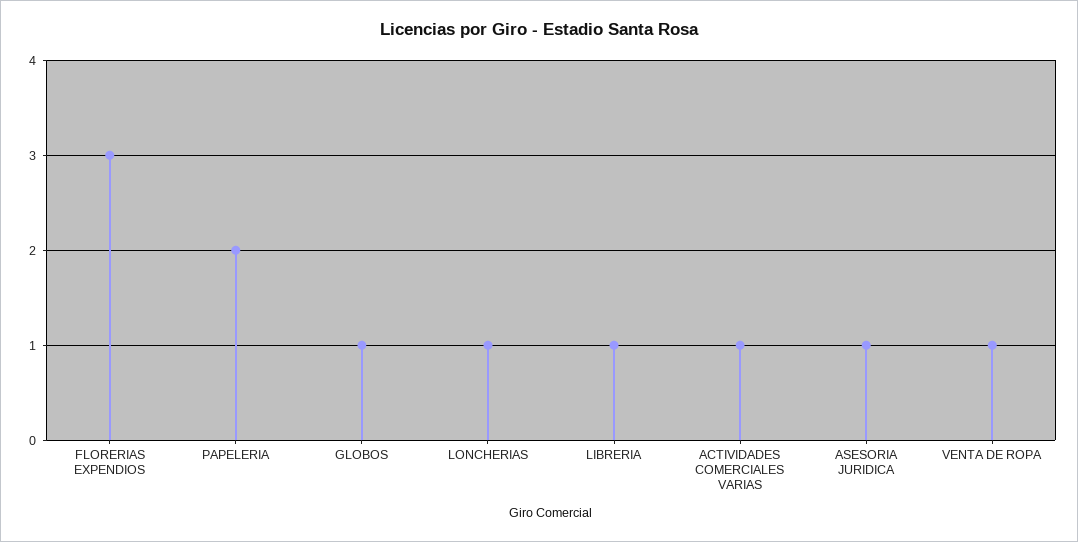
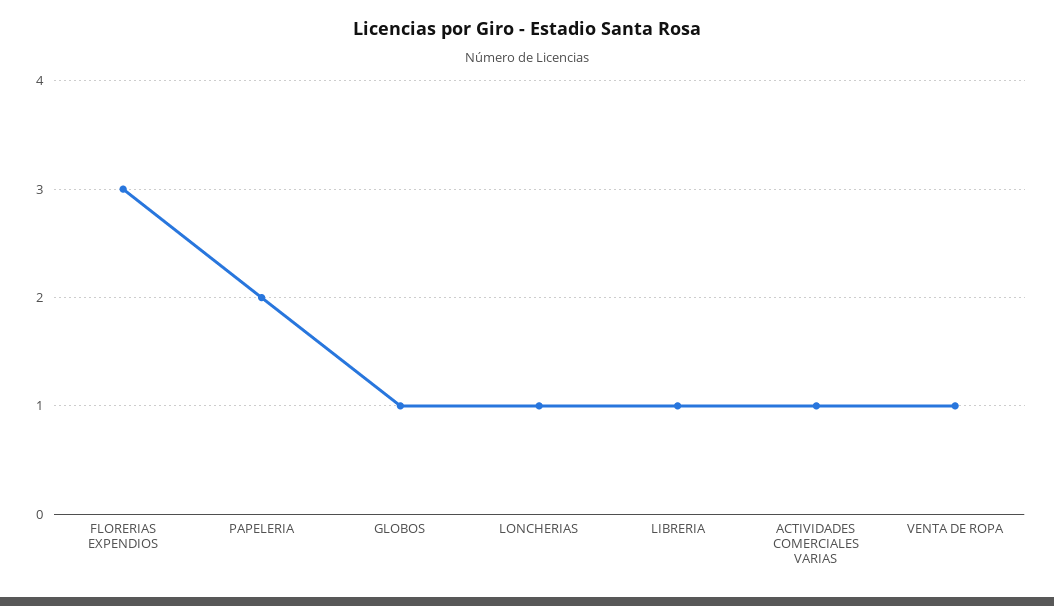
  {
    "FLORERIAS EXPENDIOS": 3,
    "PAPELERIA": 2,
    "GLOBOS": 1,
    "LONCHERIAS": 1,
    "LIBRERIA": 1,
    "ACTIVIDADES COMERCIALES VARIAS": 1,
-   "ASESORIA JURIDICA": 1,
    "VENTA DE ROPA": 1
  }

